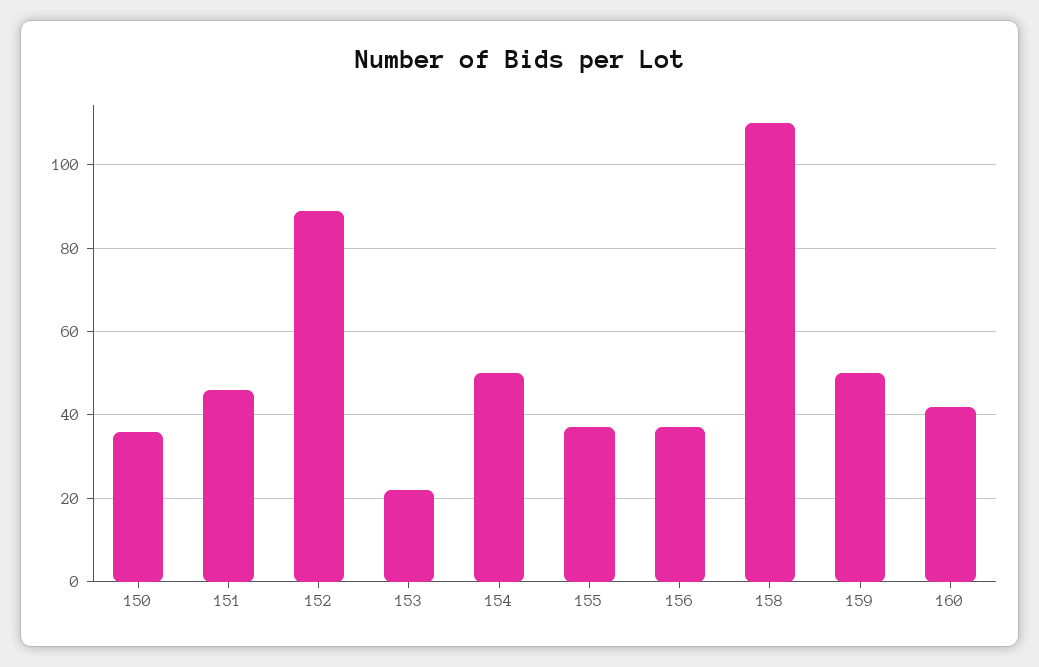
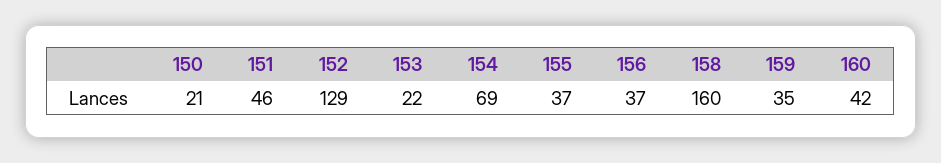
  {
-   "150": 35,
+   "150": 21,
    "151": 46,
-   "152": 90,
+   "152": 129,
    "153": 22,
-   "154": 50,
+   "154": 69,
    "155": 37,
    "156": 37,
-   "158": 110,
+   "158": 160,
-   "159": 50,
+   "159": 35,
    "160": 42
  }

